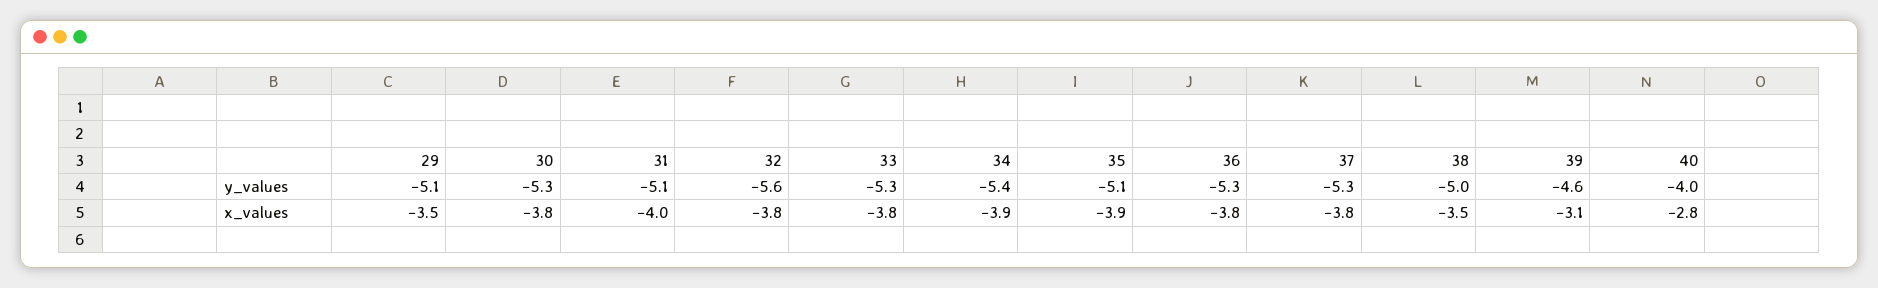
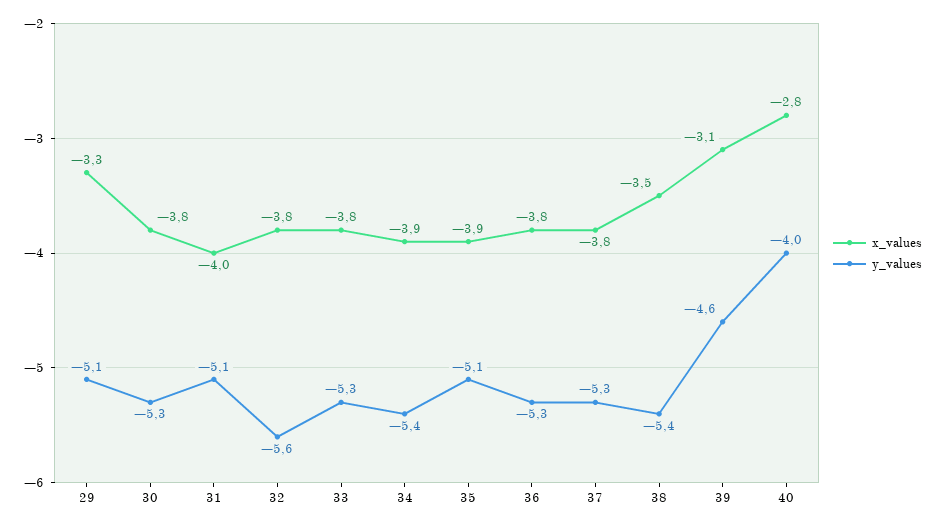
  {
    "y_values": {
      "29": -5.1,
      "30": -5.3,
      "31": -5.1,
      "32": -5.6,
      "33": -5.3,
      "34": -5.4,
      "35": -5.1,
      "36": -5.3,
      "37": -5.3,
-     "38": -5,
+     "38": -5.4,
      "39": -4.6,
      "40": -4
    },
    "x_values": {
-     "29": -3.5,
+     "29": -3.3,
      "30": -3.8,
      "31": -4,
      "32": -3.8,
      "33": -3.8,
      "34": -3.9,
      "35": -3.9,
      "36": -3.8,
      "37": -3.8,
      "38": -3.5,
      "39": -3.1,
      "40": -2.8
    }
  }

